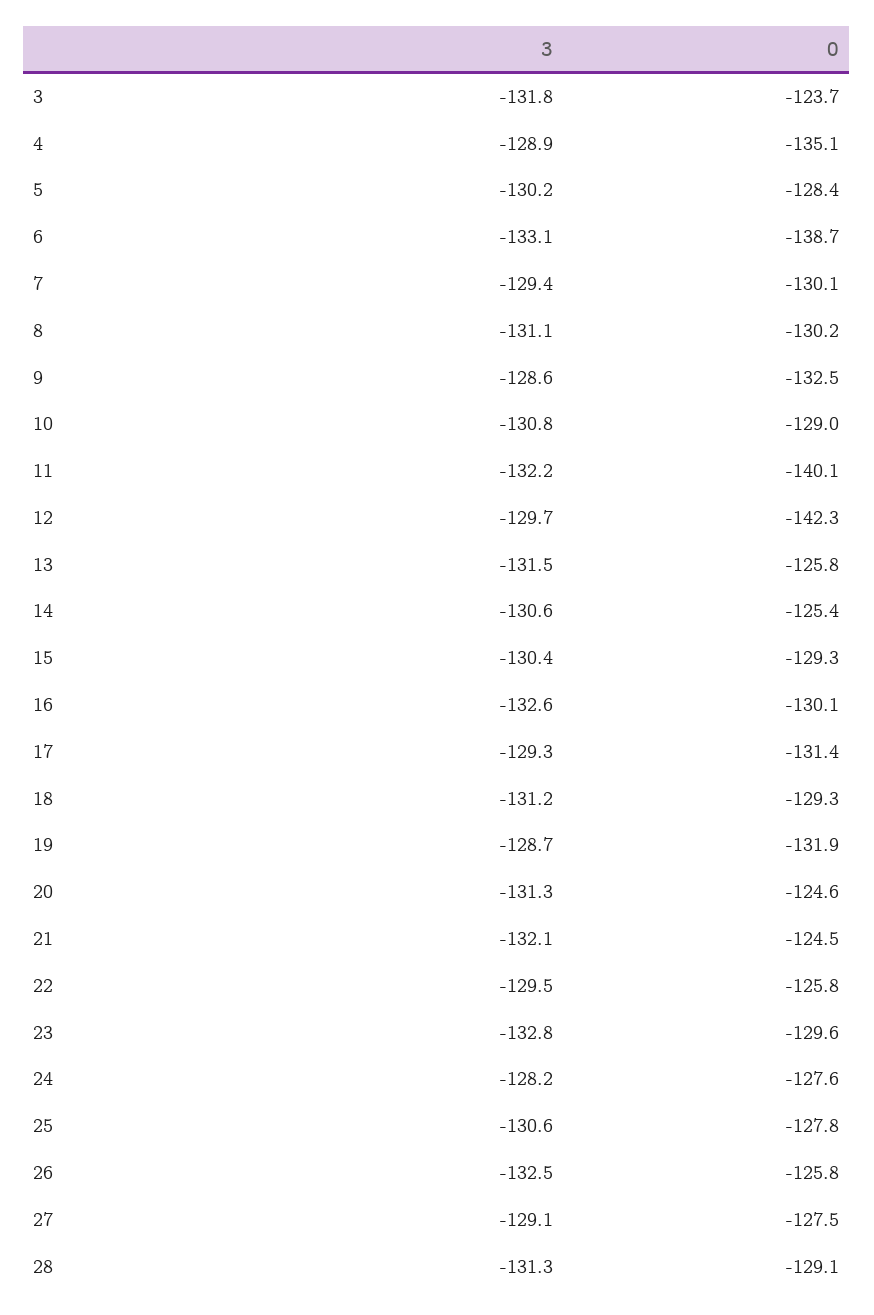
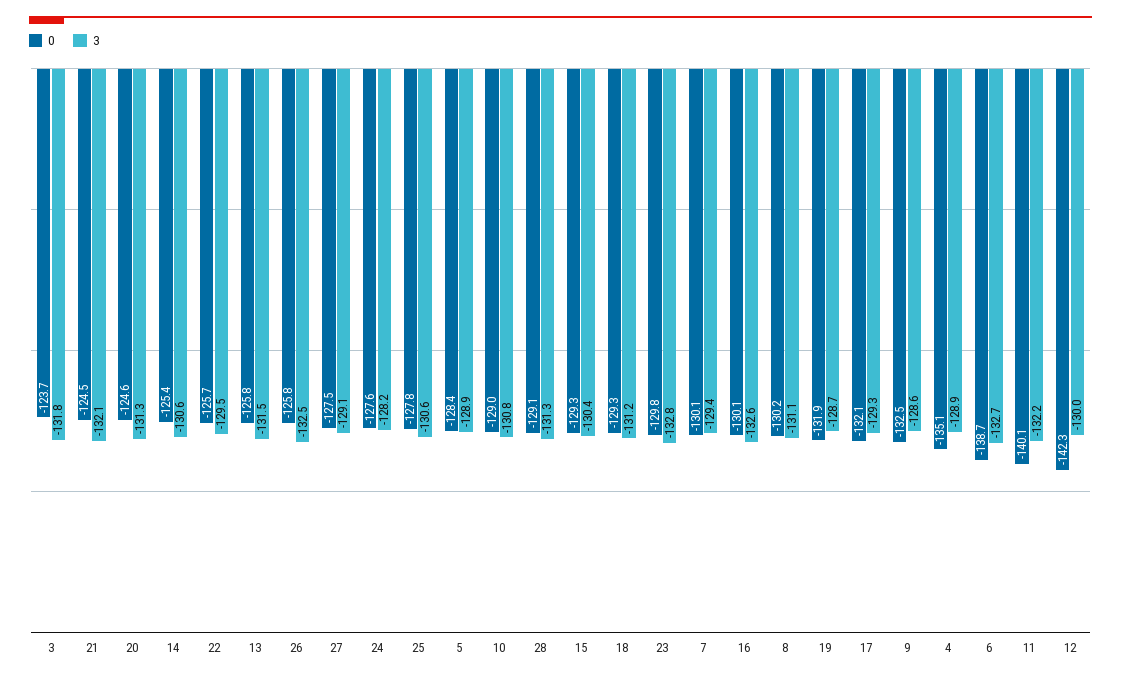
  {
    "3": {
      "3": -131.8,
      "4": -128.9,
-     "5": -130.2,
+     "5": -128.9,
-     "6": -133.1,
+     "6": -132.7,
      "7": -129.4,
      "8": -131.1,
      "9": -128.6,
      "10": -130.8,
      "11": -132.2,
-     "12": -129.7,
+     "12": -130,
      "13": -131.5,
      "14": -130.6,
      "15": -130.4,
      "16": -132.6,
      "17": -129.3,
      "18": -131.2,
      "19": -128.7,
      "20": -131.3,
      "21": -132.1,
      "22": -129.5,
      "23": -132.8,
      "24": -128.2,
      "25": -130.6,
      "26": -132.5,
      "27": -129.1,
      "28": -131.3
    },
    "0": {
      "3": -123.7,
      "4": -135.1,
      "5": -128.4,
      "6": -138.7,
      "7": -130.1,
      "8": -130.2,
      "9": -132.5,
      "10": -129,
      "11": -140.1,
      "12": -142.3,
      "13": -125.8,
      "14": -125.4,
      "15": -129.3,
      "16": -130.1,
-     "17": -131.4,
+     "17": -132.1,
      "18": -129.3,
      "19": -131.9,
      "20": -124.6,
      "21": -124.5,
-     "22": -125.8,
+     "22": -125.7,
-     "23": -129.6,
+     "23": -129.8,
      "24": -127.6,
      "25": -127.8,
      "26": -125.8,
      "27": -127.5,
      "28": -129.1
    }
  }

